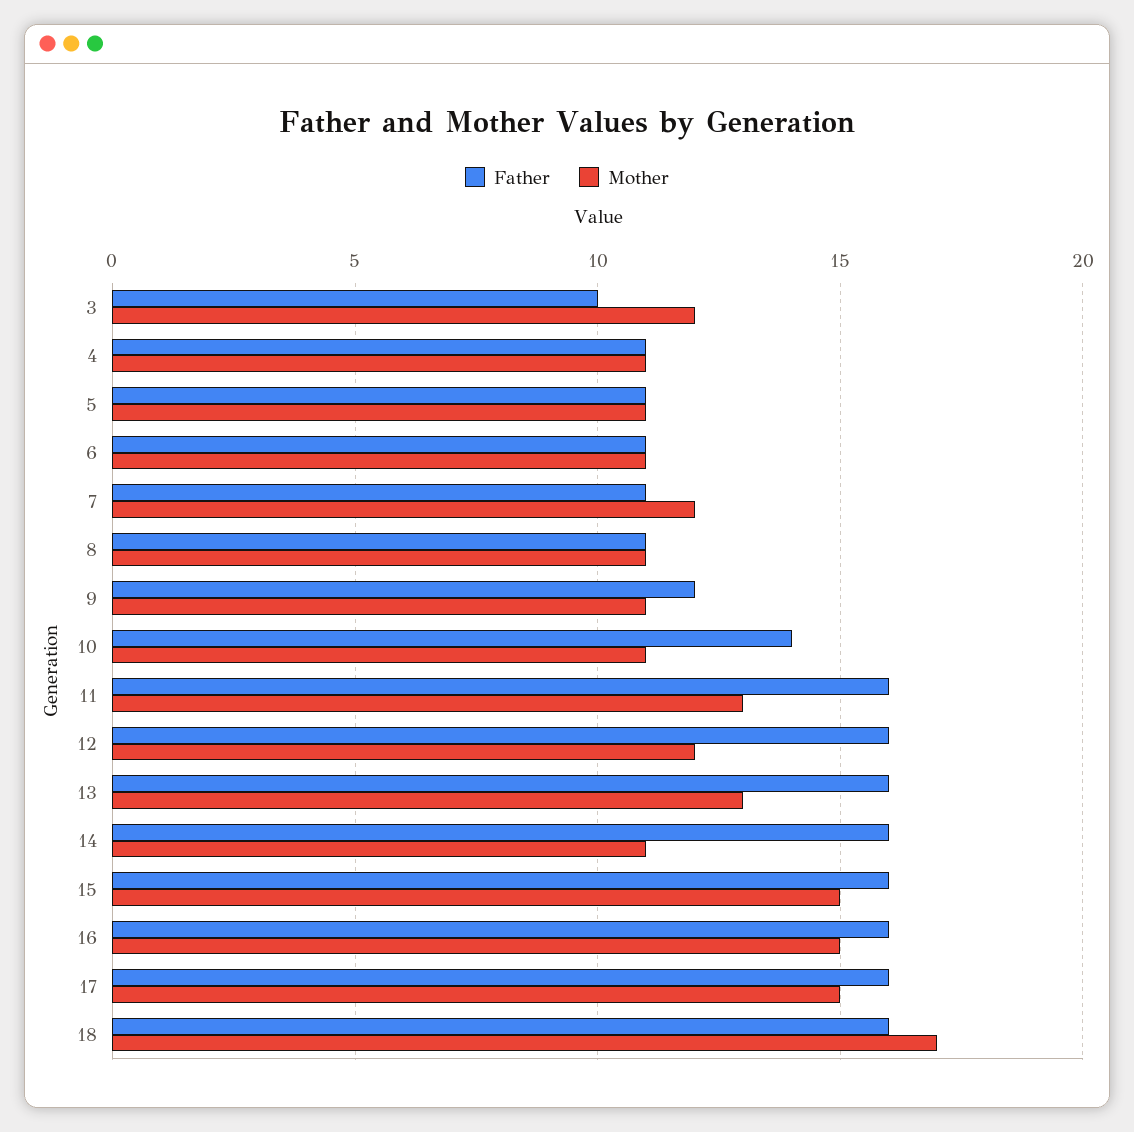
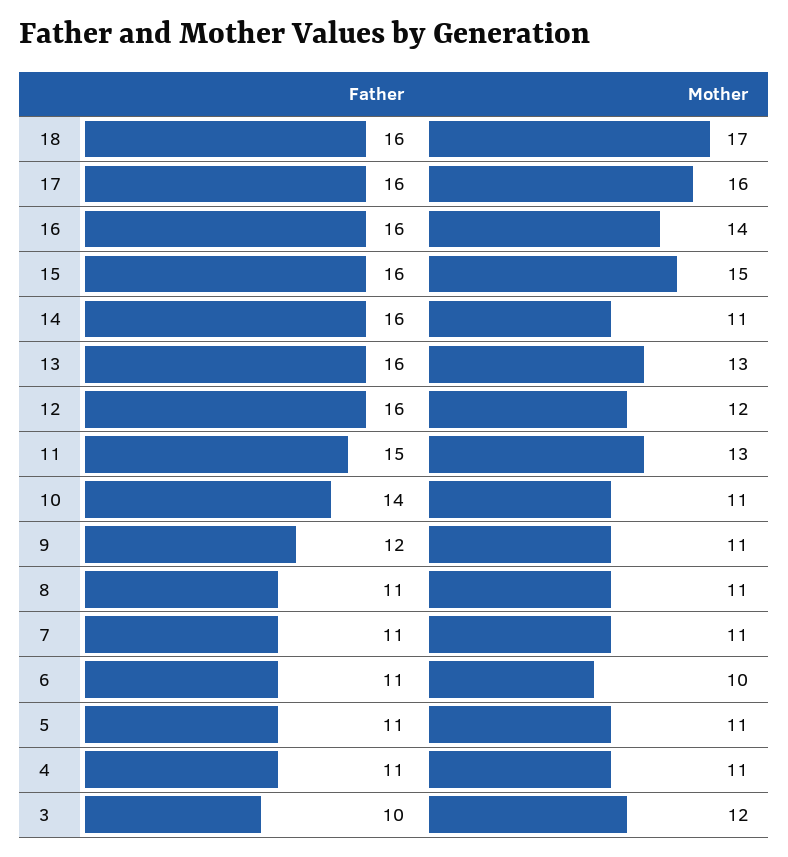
  {
    "Father": {
      "3": 10,
      "4": 11,
      "5": 11,
      "6": 11,
      "7": 11,
      "8": 11,
      "9": 12,
      "10": 14,
-     "11": 16,
+     "11": 15,
      "12": 16,
      "13": 16,
      "14": 16,
      "15": 16,
      "16": 16,
      "17": 16,
      "18": 16
    },
    "Mother": {
      "3": 12,
      "4": 11,
      "5": 11,
-     "6": 11,
+     "6": 10,
-     "7": 12,
+     "7": 11,
      "8": 11,
      "9": 11,
      "10": 11,
      "11": 13,
      "12": 12,
      "13": 13,
      "14": 11,
      "15": 15,
-     "16": 15,
+     "16": 14,
-     "17": 15,
+     "17": 16,
      "18": 17
    }
  }

